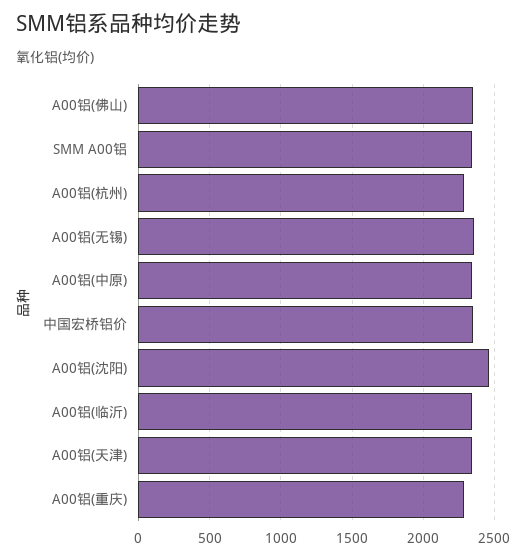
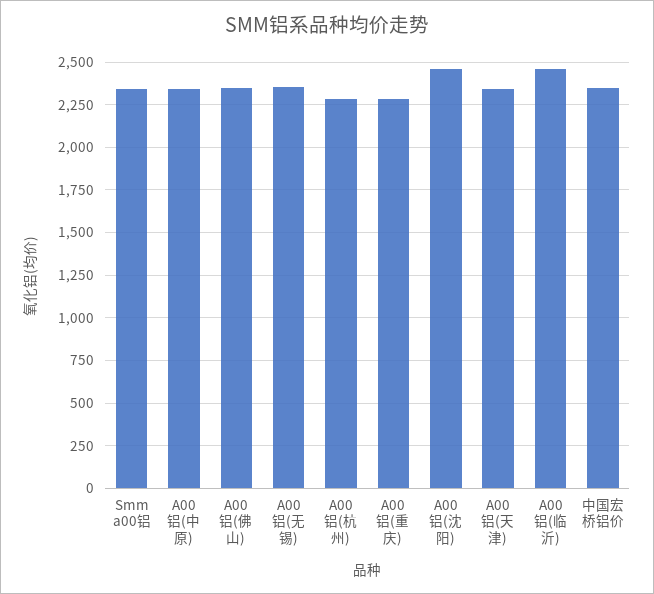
  {
    "A00铝(佛山)": 2350,
    "SMM A00铝": 2350,
    "A00铝(杭州)": 2300,
    "A00铝(无锡)": 2350,
    "A00铝(中原)": 2350,
    "中国宏桥铝价": 2350,
    "A00铝(沈阳)": 2450,
-   "A00铝(临沂)": 2350,
+   "A00铝(临沂)": 2450,
    "A00铝(天津)": 2350,
    "A00铝(重庆)": 2300
  }

